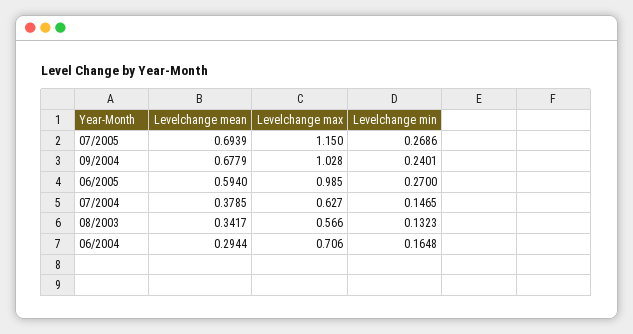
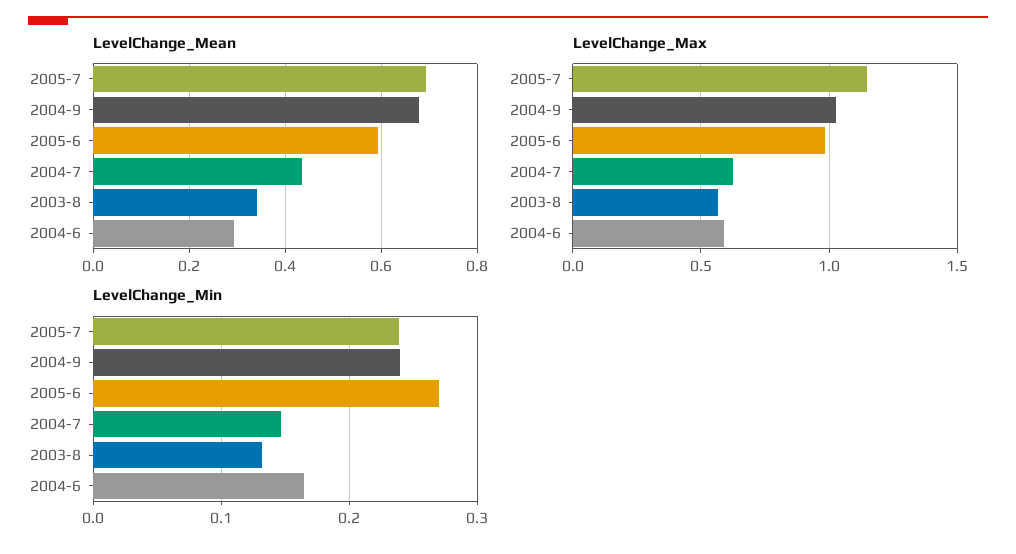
  {
    "Levelchange mean": {
      "07/2005": 0.6939,
      "09/2004": 0.6779,
      "06/2005": 0.594,
-     "07/2004": 0.3785,
+     "07/2004": 0.44,
      "08/2003": 0.3417,
      "06/2004": 0.2944
    },
    "Levelchange max": {
      "07/2005": 1.15,
      "09/2004": 1.028,
      "06/2005": 0.985,
      "07/2004": 0.627,
      "08/2003": 0.566,
-     "06/2004": 0.706
+     "06/2004": 0.6
    },
    "Levelchange min": {
-     "07/2005": 0.2686,
+     "07/2005": 0.24,
      "09/2004": 0.2401,
      "06/2005": 0.27,
      "07/2004": 0.1465,
      "08/2003": 0.1323,
      "06/2004": 0.1648
    }
  }

